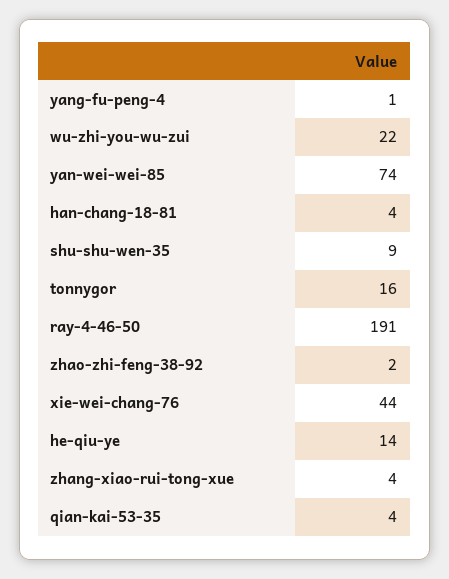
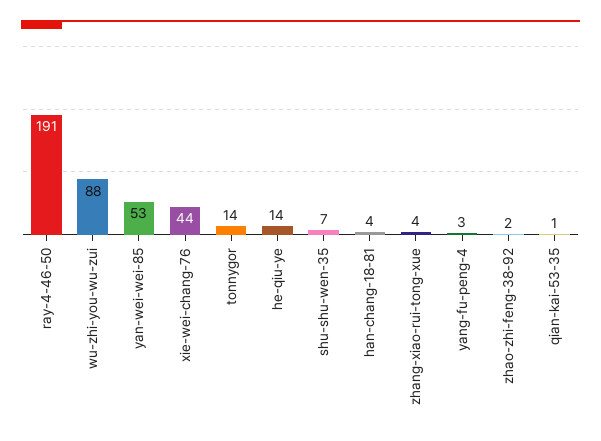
  {
-   "yang-fu-peng-4": 1,
+   "yang-fu-peng-4": 3,
-   "wu-zhi-you-wu-zui": 22,
+   "wu-zhi-you-wu-zui": 88,
-   "yan-wei-wei-85": 74,
+   "yan-wei-wei-85": 53,
    "han-chang-18-81": 4,
-   "shu-shu-wen-35": 9,
+   "shu-shu-wen-35": 7,
-   "tonnygor": 16,
+   "tonnygor": 14,
    "ray-4-46-50": 191,
    "zhao-zhi-feng-38-92": 2,
    "xie-wei-chang-76": 44,
    "he-qiu-ye": 14,
    "zhang-xiao-rui-tong-xue": 4,
-   "qian-kai-53-35": 4
+   "qian-kai-53-35": 1
  }

